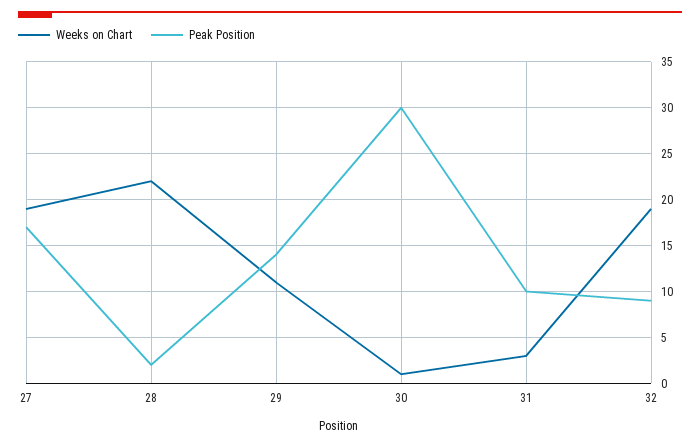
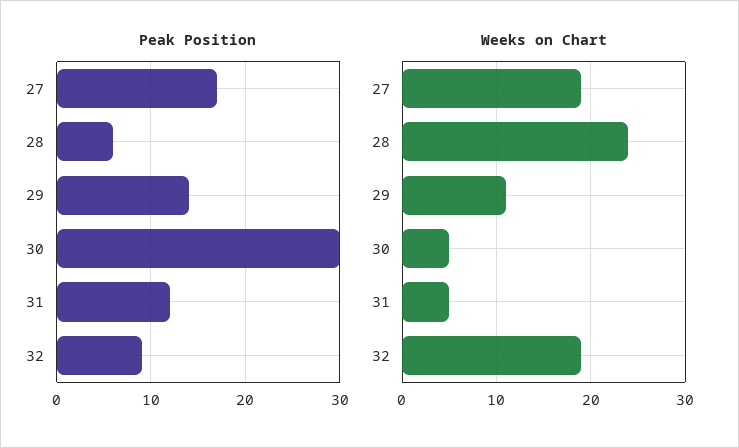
  {
    "Weeks on Chart": {
      "27": 19,
-     "28": 22,
+     "28": 24,
      "29": 11,
-     "30": 1,
+     "30": 5,
-     "31": 3,
+     "31": 5,
      "32": 19
    },
    "Peak Position": {
      "27": 17,
-     "28": 2,
+     "28": 6,
      "29": 14,
      "30": 30,
-     "31": 10,
+     "31": 12,
      "32": 9
    }
  }

